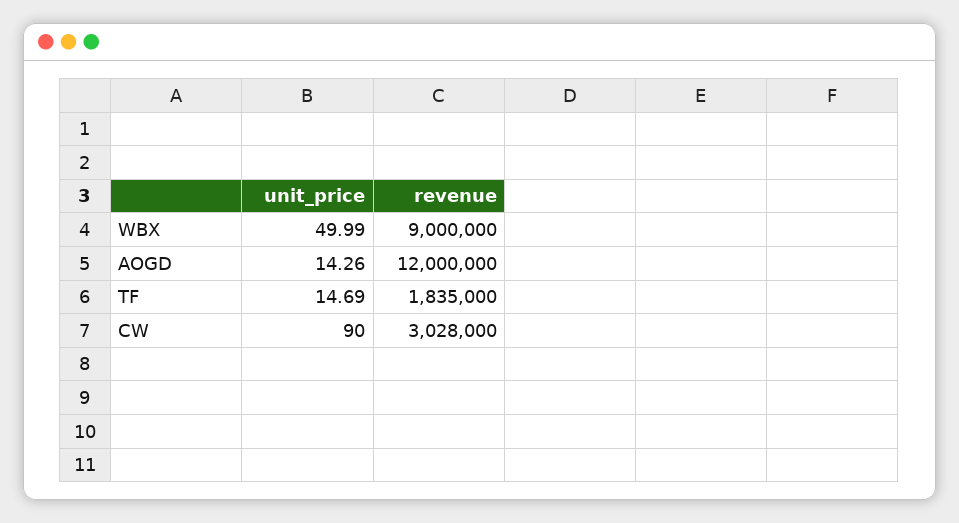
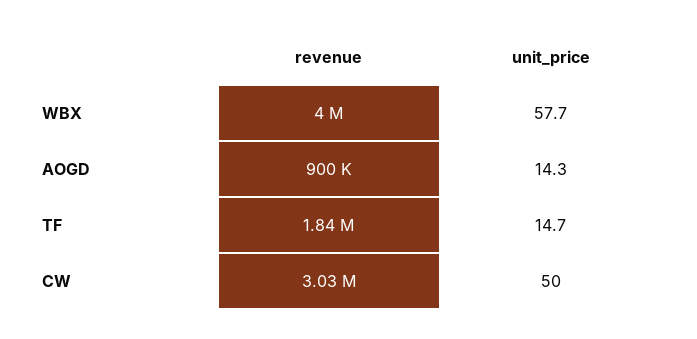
  {
    "unit_price": {
-     "WBX": 49.99,
+     "WBX": 57.7,
      "AOGD": 14.26,
      "TF": 14.69,
-     "CW": 90
+     "CW": 50
    },
    "revenue": {
-     "WBX": 9000000,
+     "WBX": 4000000,
-     "AOGD": 12000000,
+     "AOGD": 900000,
      "TF": 1835000,
      "CW": 3028000
    }
  }

